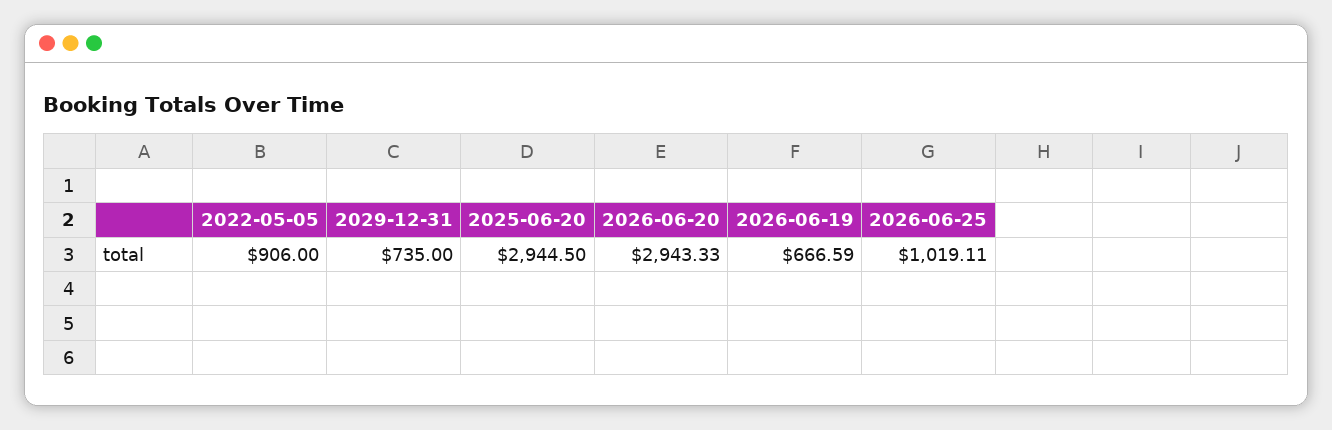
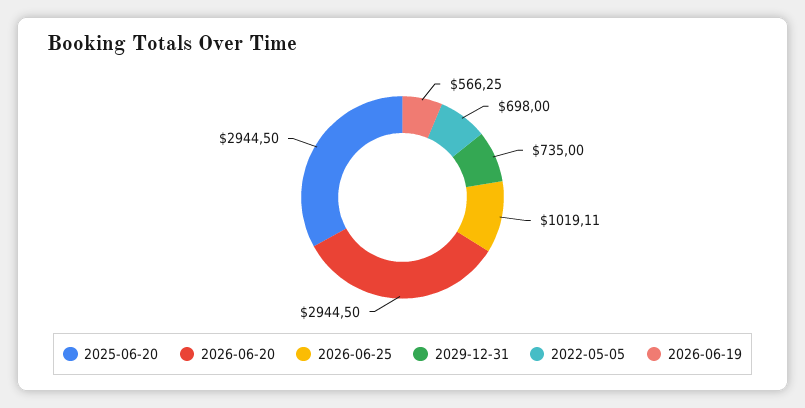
  {
-   "2022-05-05": 906,
+   "2022-05-05": 698,
    "2029-12-31": 735,
    "2025-06-20": 2944.5,
-   "2026-06-20": 2943.33,
+   "2026-06-20": 2944.5,
-   "2026-06-19": 666.59,
+   "2026-06-19": 566.25,
    "2026-06-25": 1019.11
  }

